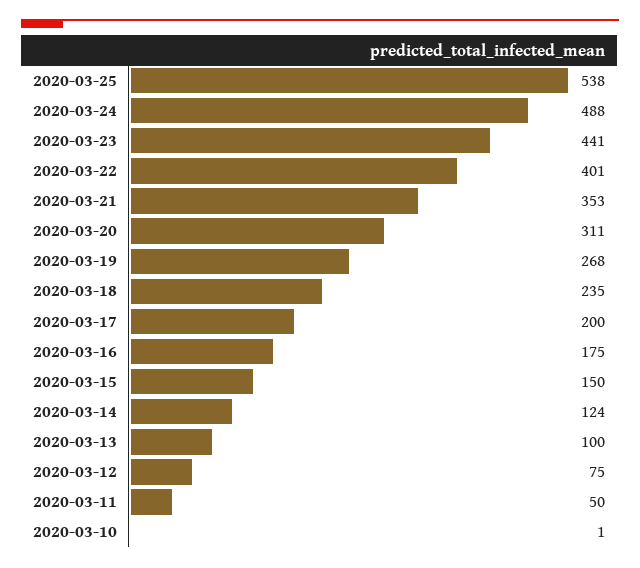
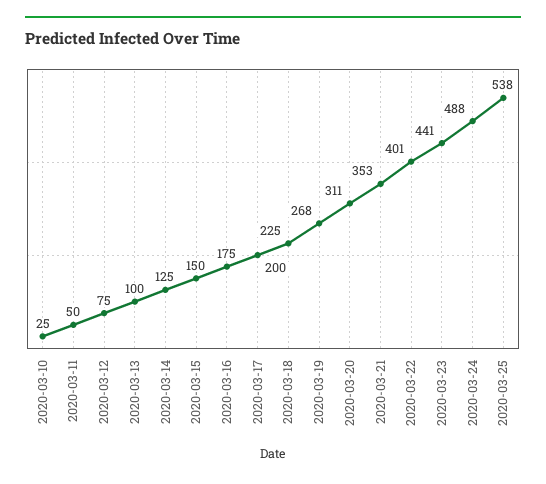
  {
    "2020-03-25": 538,
    "2020-03-24": 488,
    "2020-03-23": 441,
    "2020-03-22": 401,
    "2020-03-21": 353,
    "2020-03-20": 311,
    "2020-03-19": 268,
-   "2020-03-18": 235,
+   "2020-03-18": 225,
    "2020-03-17": 200,
    "2020-03-16": 175,
    "2020-03-15": 150,
-   "2020-03-14": 124,
+   "2020-03-14": 125,
    "2020-03-13": 100,
    "2020-03-12": 75,
    "2020-03-11": 50,
-   "2020-03-10": 1
+   "2020-03-10": 25
  }

